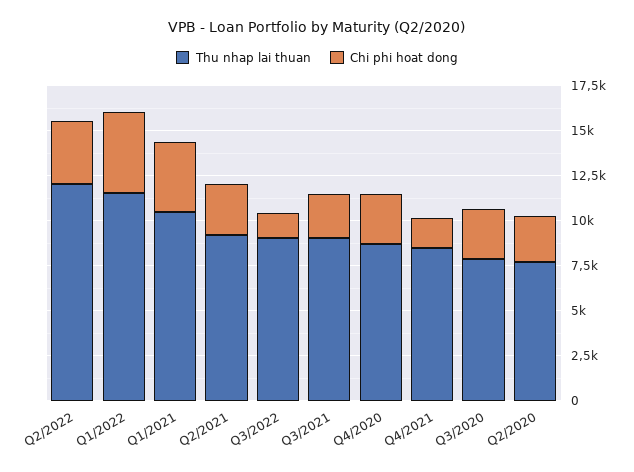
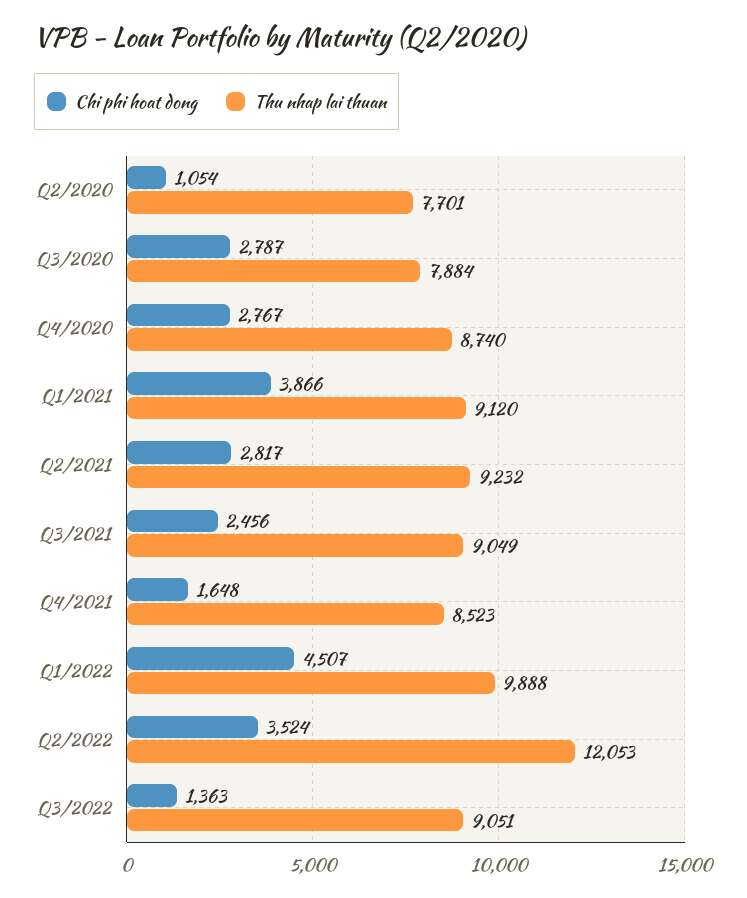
  {
    "Thu nhap lai thuan": {
      "Q2/2022": 12053,
-     "Q1/2022": 11500,
+     "Q1/2022": 9888,
-     "Q1/2021": 10500,
+     "Q1/2021": 9120,
      "Q2/2021": 9232,
      "Q3/2022": 9051,
      "Q3/2021": 9049,
      "Q4/2020": 8740,
      "Q4/2021": 8523,
      "Q3/2020": 7884,
      "Q2/2020": 7701
    },
    "Chi phi hoat dong": {
      "Q2/2022": 3524,
      "Q1/2022": 4507,
      "Q1/2021": 3866,
      "Q2/2021": 2817,
      "Q3/2022": 1363,
      "Q3/2021": 2456,
      "Q4/2020": 2767,
      "Q4/2021": 1648,
      "Q3/2020": 2787,
-     "Q2/2020": 2500
+     "Q2/2020": 1054
    }
  }

